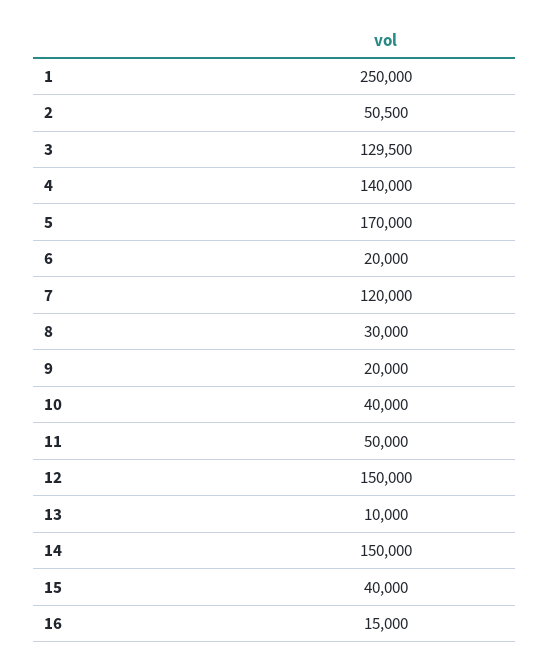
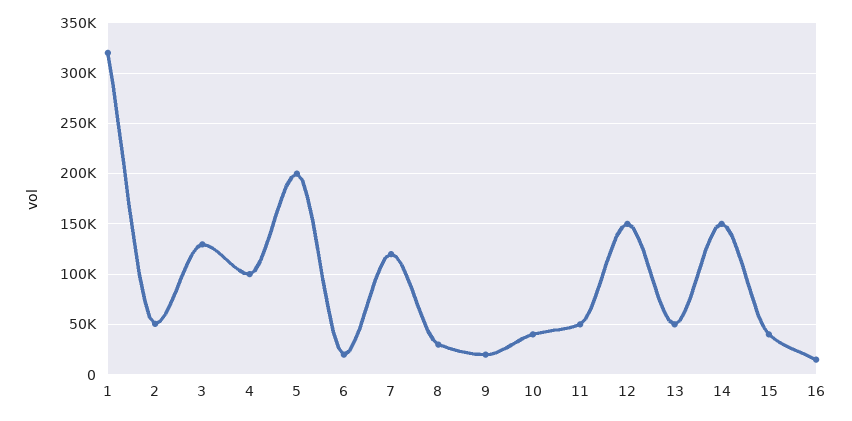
  {
-   "1": 250000,
+   "1": 320000,
    "2": 50500,
    "3": 129500,
-   "4": 140000,
+   "4": 100000,
-   "5": 170000,
+   "5": 200000,
    "6": 20000,
    "7": 120000,
    "8": 30000,
    "9": 20000,
    "10": 40000,
    "11": 50000,
    "12": 150000,
-   "13": 10000,
+   "13": 50000,
    "14": 150000,
    "15": 40000,
    "16": 15000
  }

